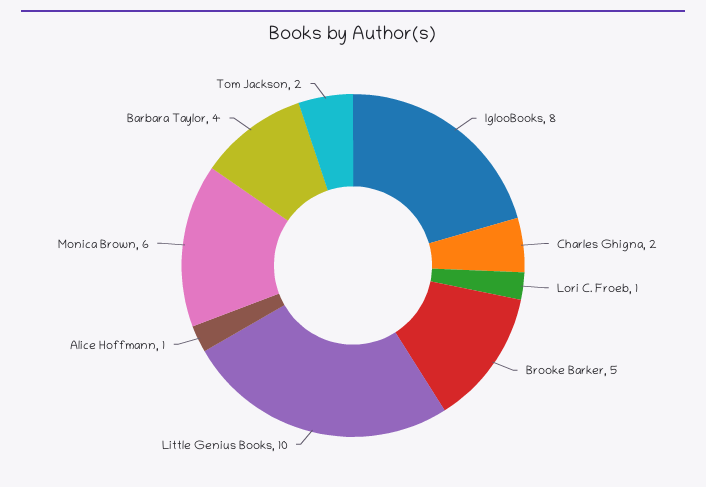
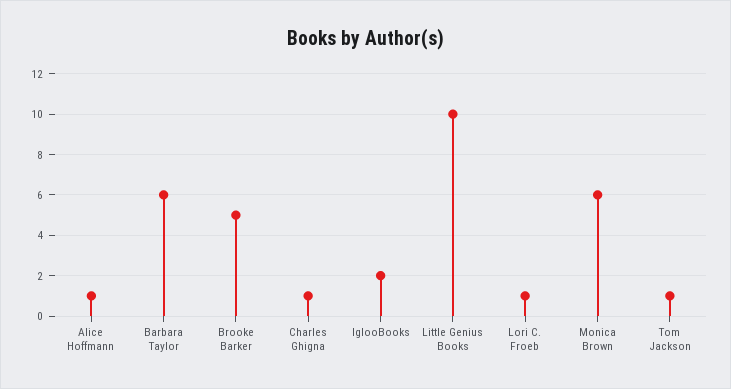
  {
-   "IglooBooks": 8,
+   "IglooBooks": 2,
-   "Charles Ghigna": 2,
+   "Charles Ghigna": 1,
    "Lori C. Froeb": 1,
    "Brooke Barker": 5,
    "Little Genius Books": 10,
    "Alice Hoffmann": 1,
    "Monica Brown": 6,
-   "Barbara Taylor": 4,
+   "Barbara Taylor": 6,
-   "Tom Jackson": 2
+   "Tom Jackson": 1
  }

